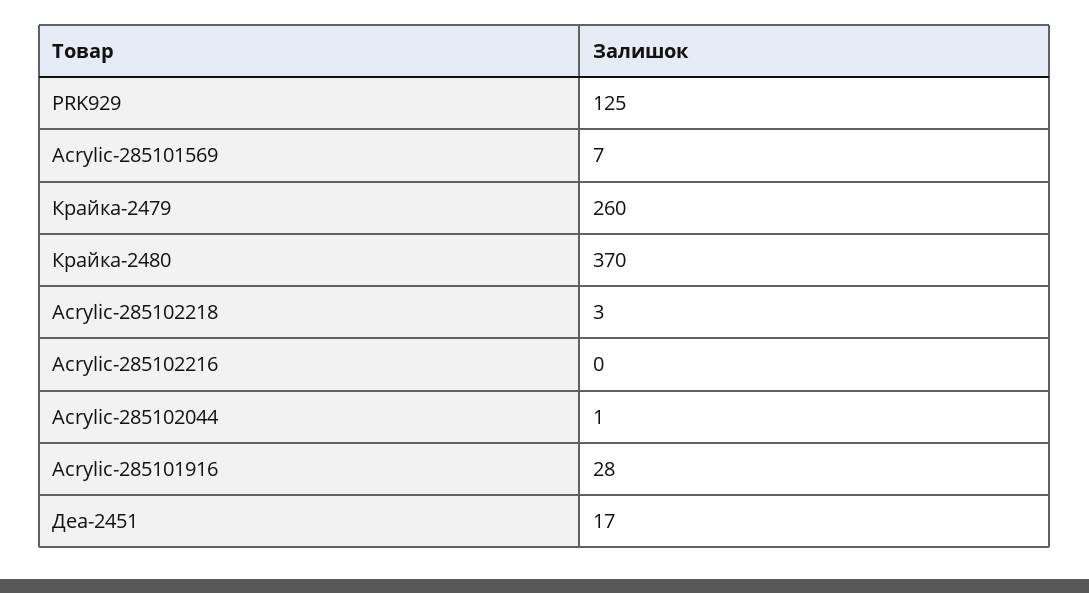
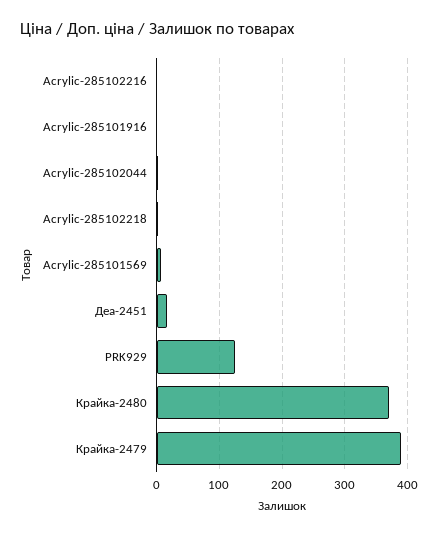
  {
    "PRK929": 125,
    "Acrylic-285101569": 7,
-   "Крайка-2479": 260,
+   "Крайка-2479": 390,
    "Крайка-2480": 370,
    "Acrylic-285102218": 3,
    "Acrylic-285102216": 0,
    "Acrylic-285102044": 1,
-   "Acrylic-285101916": 28,
+   "Acrylic-285101916": 0,
    "Деа-2451": 17
  }

